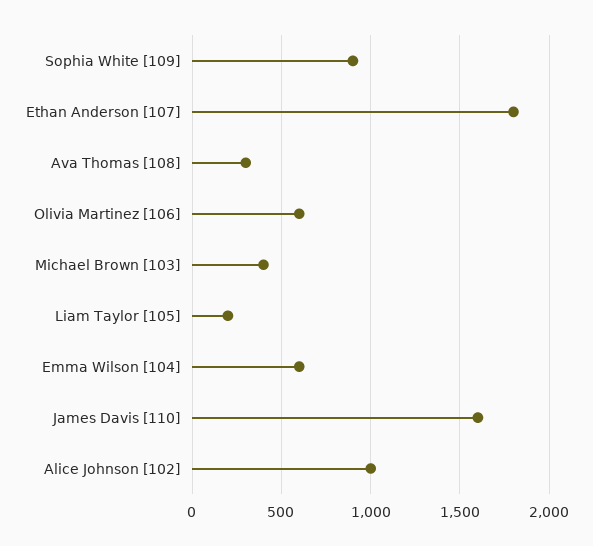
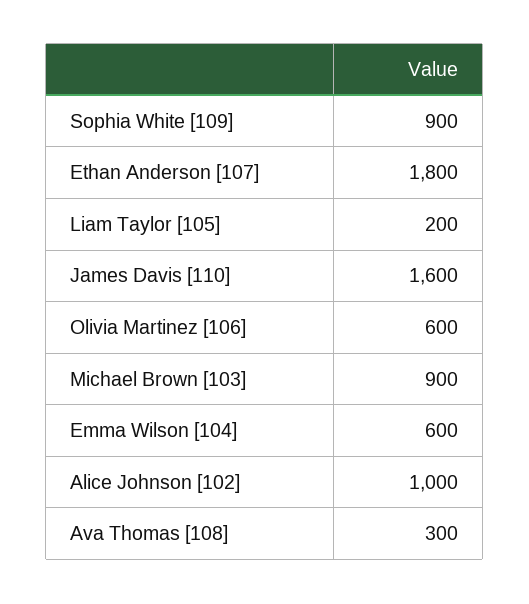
  {
    "Sophia White [109]": 900,
    "Ethan Anderson [107]": 1800,
    "Ava Thomas [108]": 300,
    "Olivia Martinez [106]": 600,
-   "Michael Brown [103]": 400,
+   "Michael Brown [103]": 900,
    "Liam Taylor [105]": 200,
    "Emma Wilson [104]": 600,
    "James Davis [110]": 1600,
    "Alice Johnson [102]": 1000
  }

